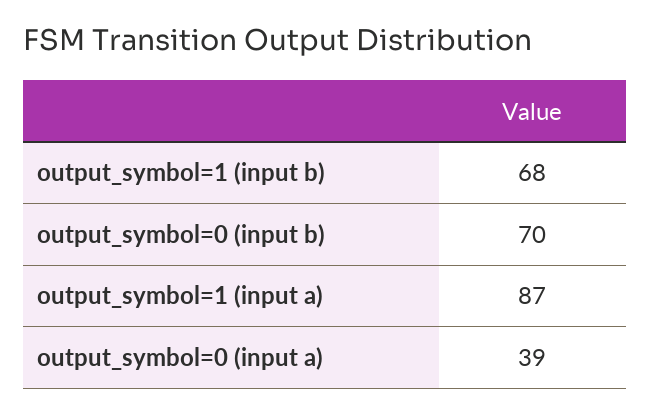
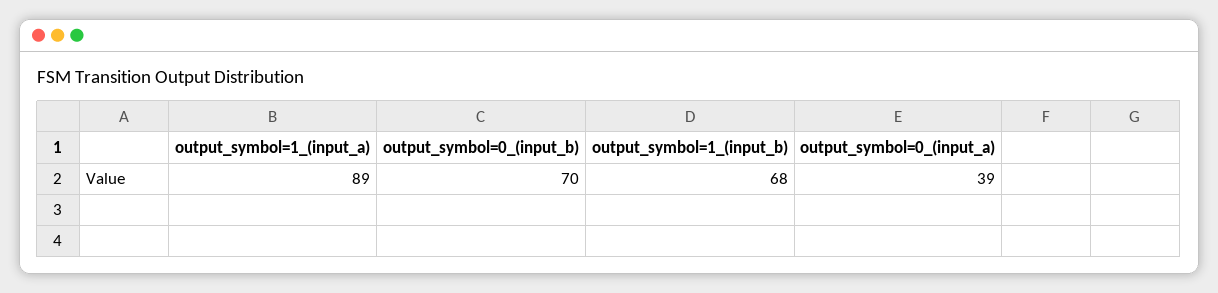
  {
    "output_symbol=1 (input b)": 68,
    "output_symbol=0 (input b)": 70,
-   "output_symbol=1 (input a)": 87,
+   "output_symbol=1 (input a)": 89,
    "output_symbol=0 (input a)": 39
  }

